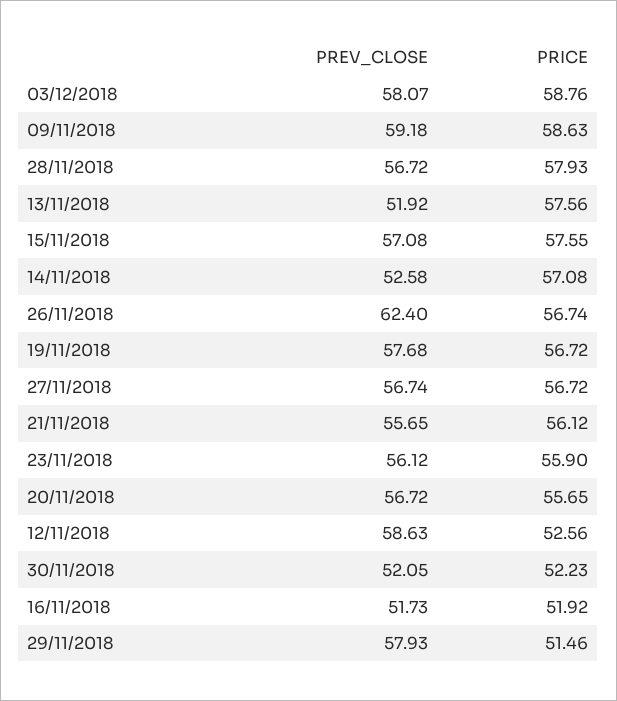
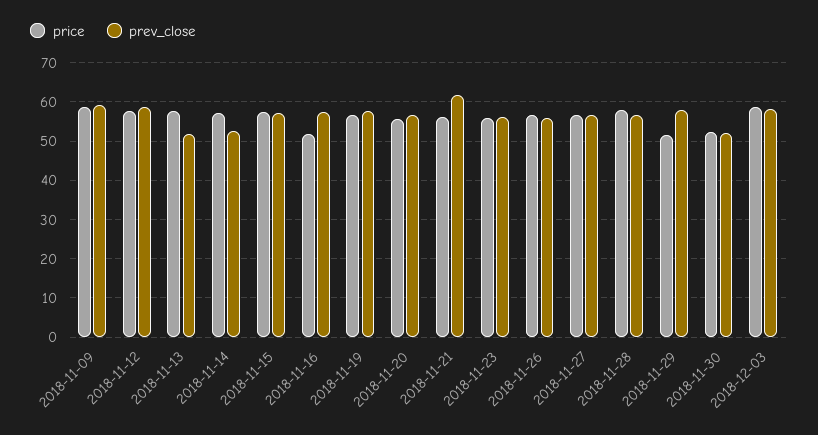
  {
    "PREV_CLOSE": {
      "03/12/2018": 58.07,
      "09/11/2018": 59.18,
      "28/11/2018": 56.72,
      "13/11/2018": 51.92,
      "15/11/2018": 57.08,
      "14/11/2018": 52.58,
-     "26/11/2018": 62.4,
+     "26/11/2018": 56,
      "19/11/2018": 57.68,
      "27/11/2018": 56.74,
-     "21/11/2018": 55.65,
+     "21/11/2018": 62,
      "23/11/2018": 56.12,
      "20/11/2018": 56.72,
      "12/11/2018": 58.63,
      "30/11/2018": 52.05,
-     "16/11/2018": 51.73,
+     "16/11/2018": 58,
      "29/11/2018": 57.93
    },
    "PRICE": {
      "03/12/2018": 58.76,
      "09/11/2018": 58.63,
      "28/11/2018": 57.93,
      "13/11/2018": 57.56,
      "15/11/2018": 57.55,
      "14/11/2018": 57.08,
      "26/11/2018": 56.74,
      "19/11/2018": 56.72,
      "27/11/2018": 56.72,
      "21/11/2018": 56.12,
      "23/11/2018": 55.9,
      "20/11/2018": 55.65,
-     "12/11/2018": 52.56,
+     "12/11/2018": 58,
      "30/11/2018": 52.23,
      "16/11/2018": 51.92,
      "29/11/2018": 51.46
    }
  }

